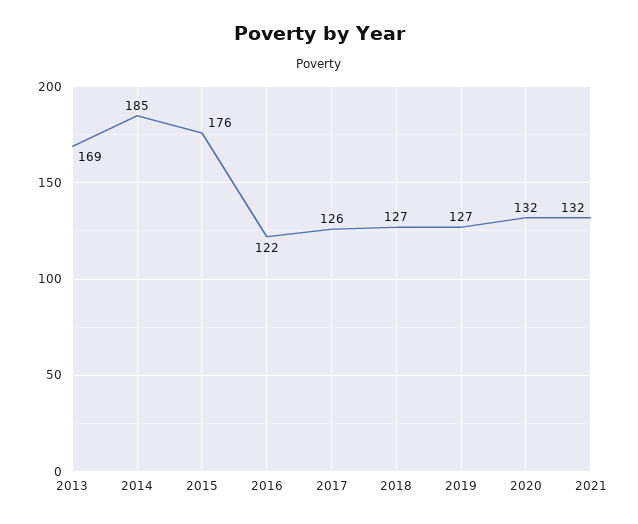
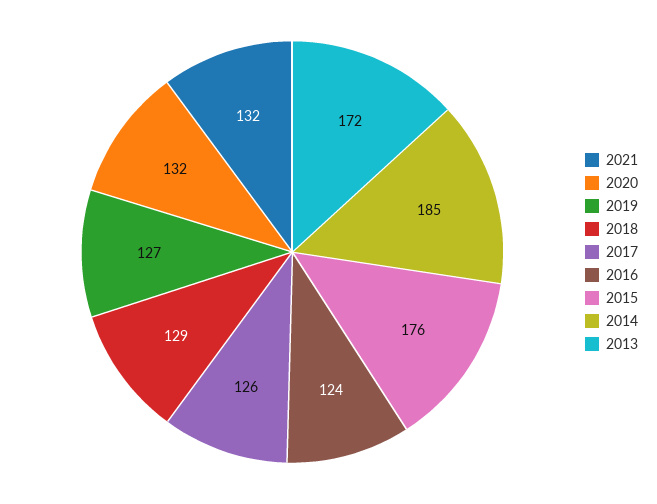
  {
-   "2013": 169,
+   "2013": 172,
    "2014": 185,
    "2015": 176,
-   "2016": 122,
+   "2016": 124,
    "2017": 126,
-   "2018": 127,
+   "2018": 129,
    "2019": 127,
    "2020": 132,
    "2021": 132
  }

